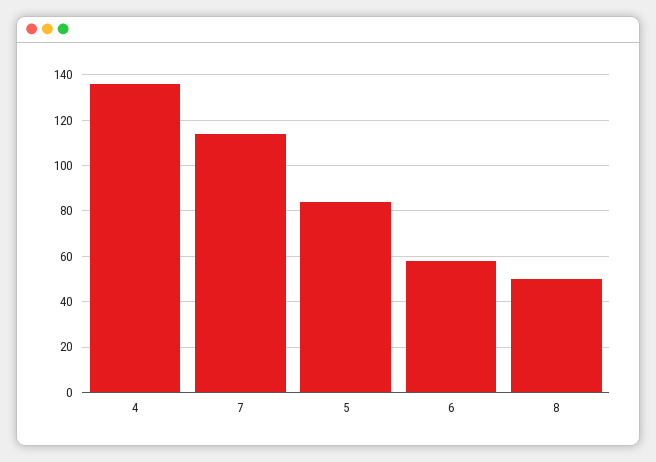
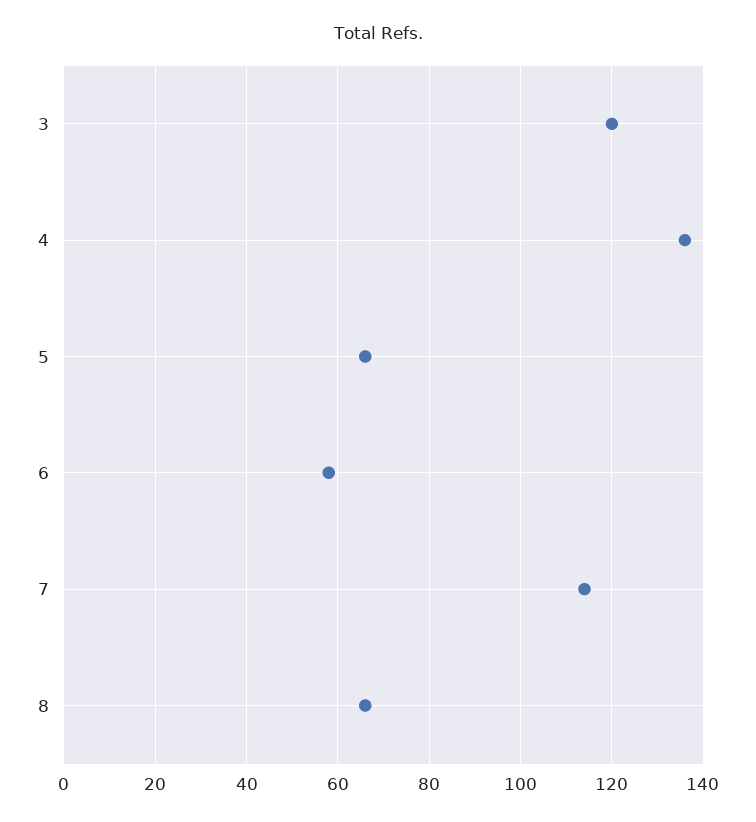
  {
    "4": 135,
    "7": 115,
-   "5": 85,
+   "5": 65,
    "6": 60,
-   "8": 50
+   "8": 65,
+   "3": 120
  }

